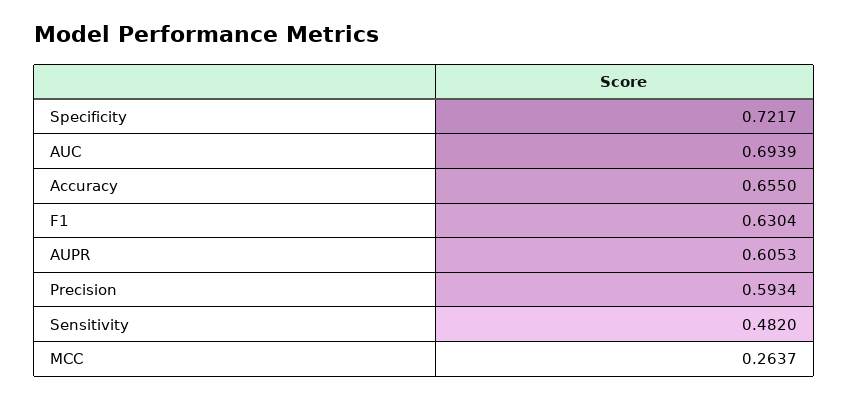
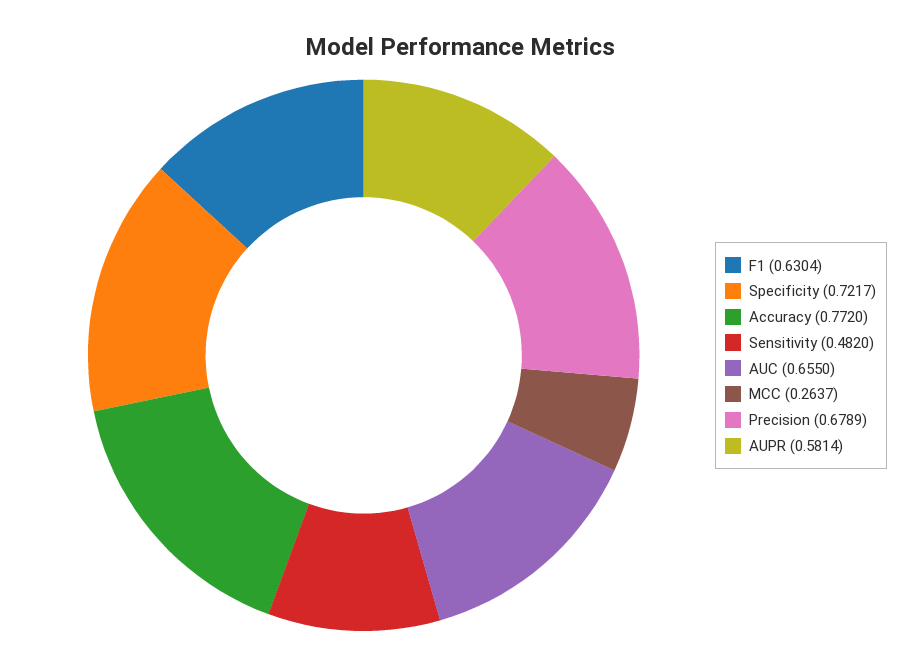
  {
    "Specificity": 0.7217,
-   "AUC": 0.6939,
+   "AUC": 0.655,
-   "Accuracy": 0.655,
+   "Accuracy": 0.772,
    "F1": 0.6304,
-   "AUPR": 0.6053,
+   "AUPR": 0.5814,
-   "Precision": 0.5934,
+   "Precision": 0.6789,
    "Sensitivity": 0.482,
    "MCC": 0.2637
  }

